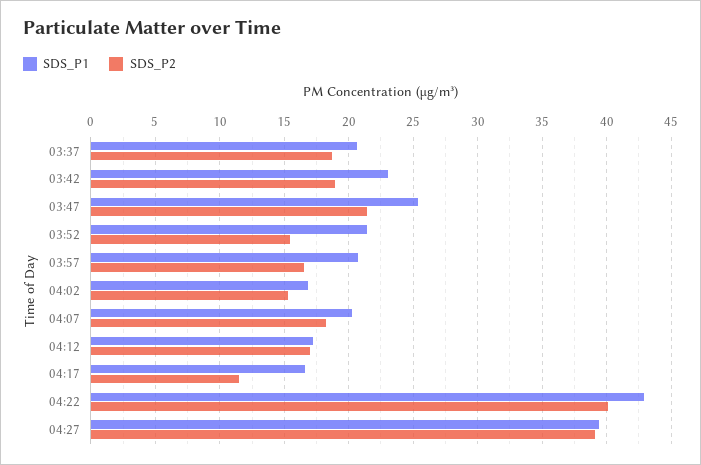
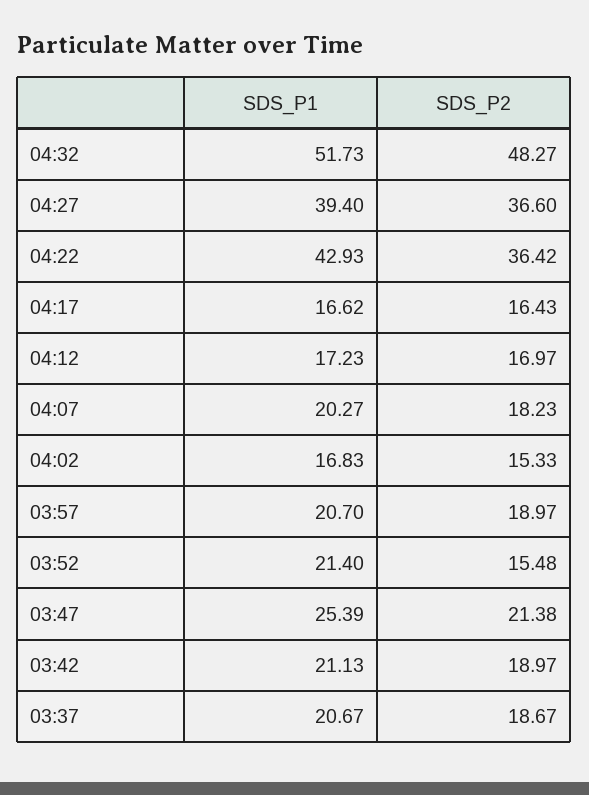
  {
    "SDS_P1": {
      "03:37": 20.67,
-     "03:42": 23,
+     "03:42": 21.13,
      "03:47": 25.39,
      "03:52": 21.4,
      "03:57": 20.7,
      "04:02": 16.83,
      "04:07": 20.27,
      "04:12": 17.23,
      "04:17": 16.62,
      "04:22": 42.93,
-     "04:27": 39.4
+     "04:27": 39.4,
+     "04:32": 51.73
    },
    "SDS_P2": {
      "03:37": 18.67,
      "03:42": 18.97,
      "03:47": 21.38,
      "03:52": 15.48,
-     "03:57": 16.5,
+     "03:57": 18.97,
      "04:02": 15.33,
      "04:07": 18.23,
      "04:12": 16.97,
-     "04:17": 11.5,
+     "04:17": 16.43,
-     "04:22": 40,
+     "04:22": 36.42,
-     "04:27": 39
+     "04:27": 36.6,
+     "04:32": 48.27
    }
  }

